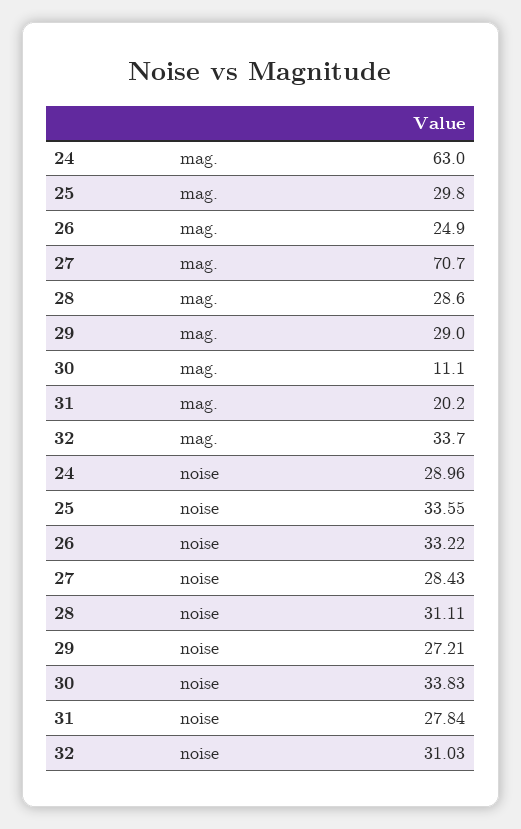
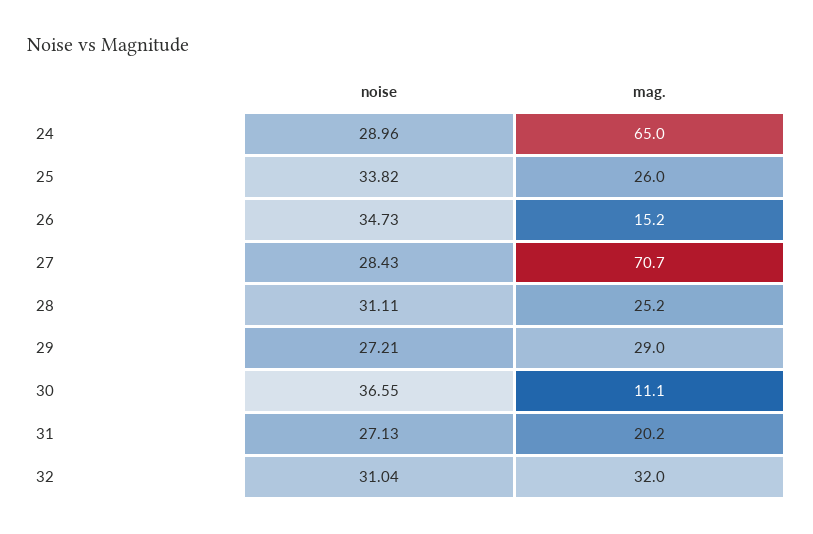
  {
    "24": {
-     "mag.": 63,
+     "mag.": 65,
      "noise": 28.96
    },
    "25": {
-     "mag.": 29.8,
+     "mag.": 26,
-     "noise": 33.55
+     "noise": 33.82
    },
    "26": {
-     "mag.": 24.9,
+     "mag.": 15.2,
-     "noise": 33.22
+     "noise": 34.73
    },
    "27": {
      "mag.": 70.7,
      "noise": 28.43
    },
    "28": {
-     "mag.": 28.6,
+     "mag.": 25.2,
      "noise": 31.11
    },
    "29": {
      "mag.": 29,
      "noise": 27.21
    },
    "30": {
      "mag.": 11.1,
-     "noise": 33.83
+     "noise": 36.55
    },
    "31": {
      "mag.": 20.2,
-     "noise": 27.84
+     "noise": 27.13
    },
    "32": {
-     "mag.": 33.7,
+     "mag.": 32,
-     "noise": 31.03
+     "noise": 31.04
    }
  }

